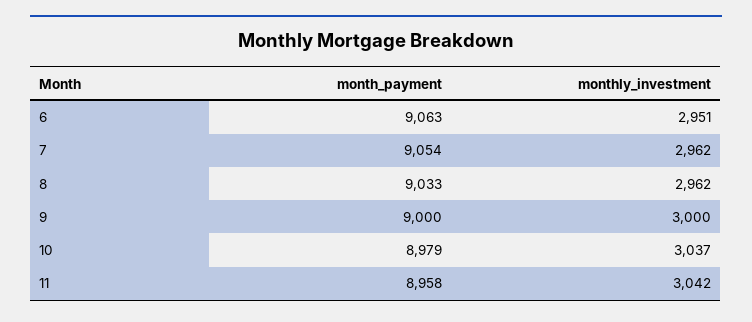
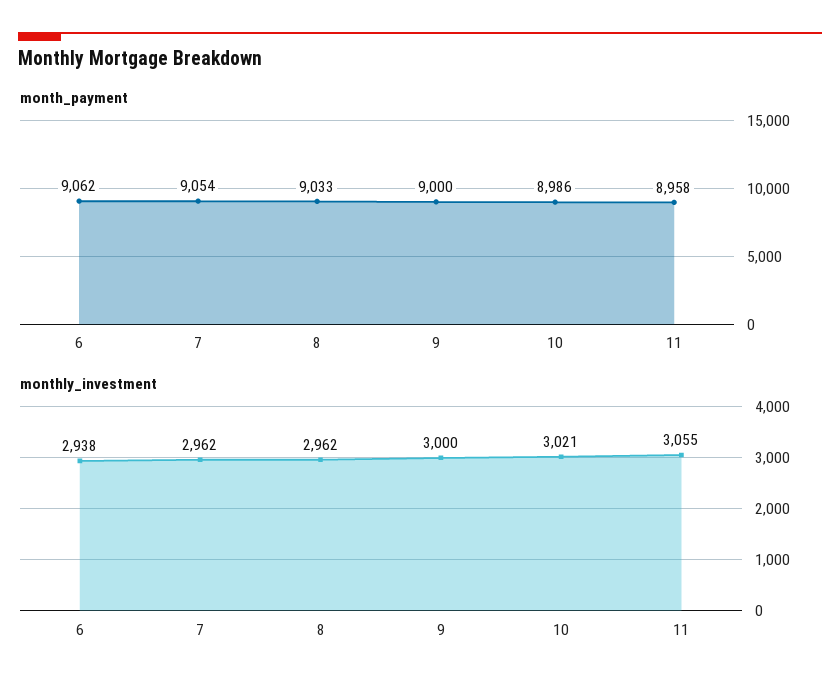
  {
    "month_payment": {
-     "6": 9063,
+     "6": 9062,
      "7": 9054,
      "8": 9033,
      "9": 9000,
-     "10": 8979,
+     "10": 8986,
      "11": 8958
    },
    "monthly_investment": {
-     "6": 2951,
+     "6": 2938,
      "7": 2962,
      "8": 2962,
      "9": 3000,
-     "10": 3037,
+     "10": 3021,
-     "11": 3042
+     "11": 3055
    }
  }

